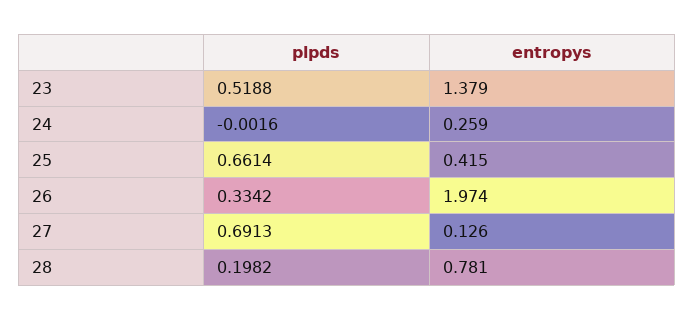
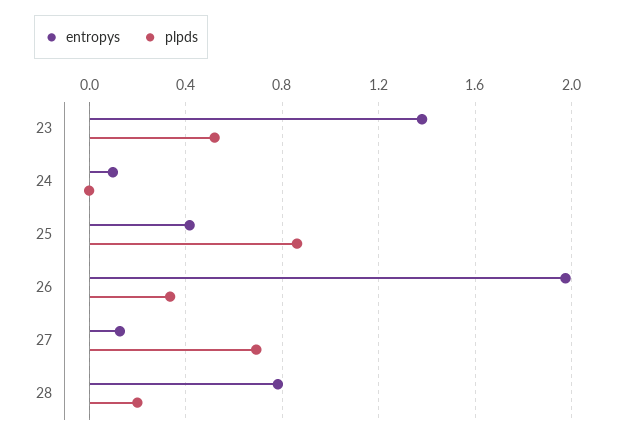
  {
    "plpds": {
      "23": 0.5188,
      "24": -0.0016,
-     "25": 0.6614,
+     "25": 0.85,
      "26": 0.3342,
      "27": 0.6913,
      "28": 0.1982
    },
    "entropys": {
      "23": 1.379,
-     "24": 0.259,
+     "24": 0.1,
      "25": 0.415,
      "26": 1.974,
      "27": 0.126,
      "28": 0.781
    }
  }

